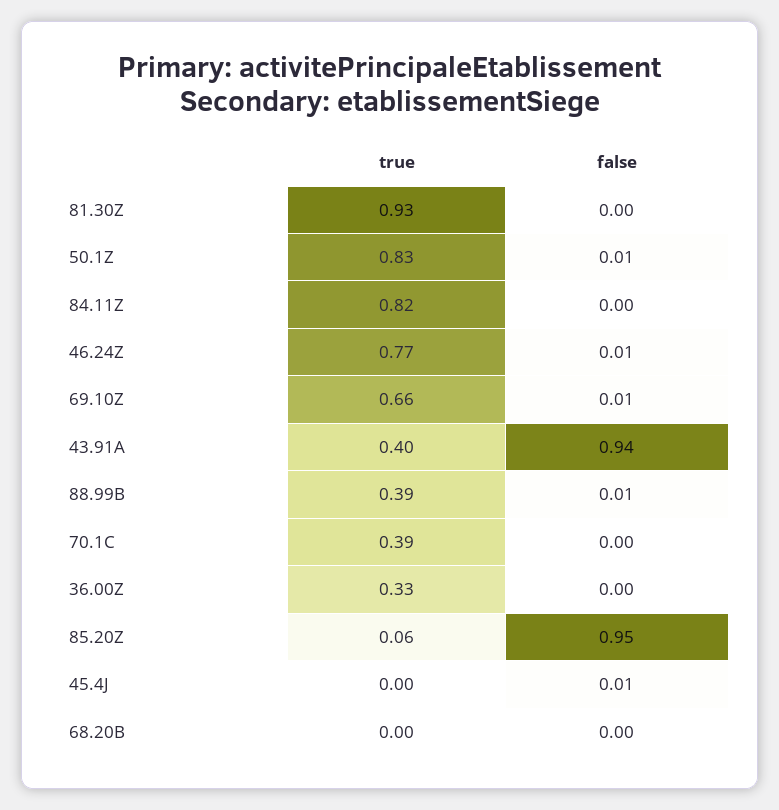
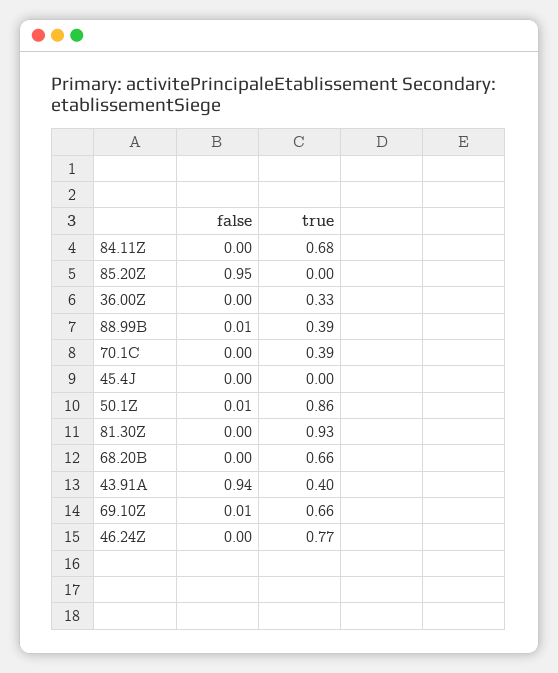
  {
    "true": {
      "81.30Z": 0.93,
-     "50.1Z": 0.83,
+     "50.1Z": 0.86,
-     "84.11Z": 0.82,
+     "84.11Z": 0.68,
      "46.24Z": 0.77,
      "69.10Z": 0.66,
      "43.91A": 0.4,
      "88.99B": 0.39,
      "70.1C": 0.39,
      "36.00Z": 0.33,
-     "85.20Z": 0.06,
+     "85.20Z": 0,
      "45.4J": 0,
-     "68.20B": 0
+     "68.20B": 0.66
    },
    "false": {
      "81.30Z": 0,
      "50.1Z": 0.01,
      "84.11Z": 0,
-     "46.24Z": 0.01,
+     "46.24Z": 0,
      "69.10Z": 0.01,
      "43.91A": 0.94,
      "88.99B": 0.01,
      "70.1C": 0,
      "36.00Z": 0,
      "85.20Z": 0.95,
-     "45.4J": 0.01,
+     "45.4J": 0,
      "68.20B": 0
    }
  }

